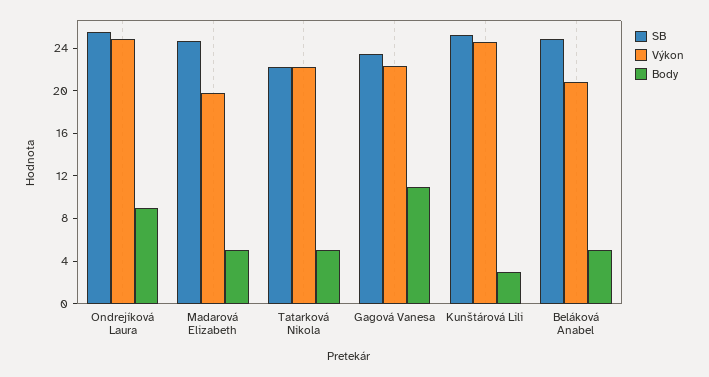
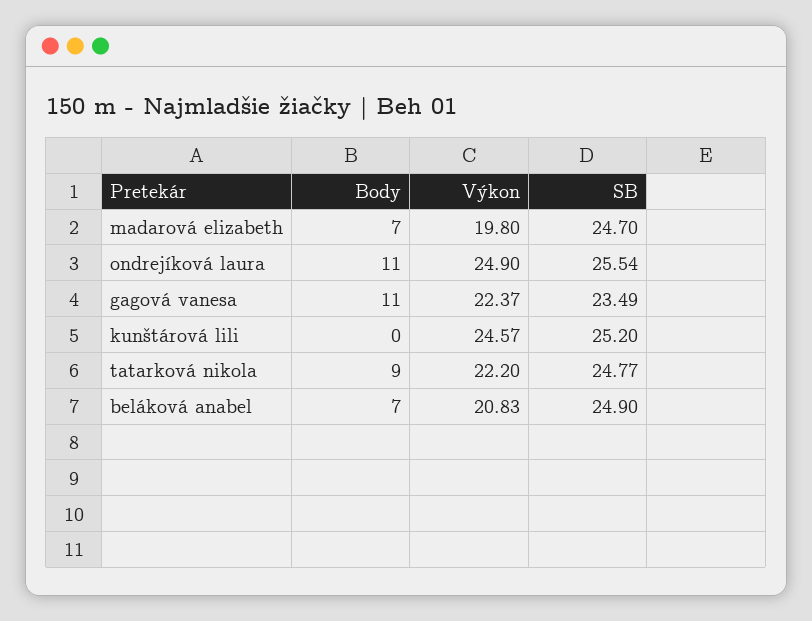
  {
    "SB": {
      "Ondrejíková Laura": 25.54,
      "Madarová Elizabeth": 24.7,
-     "Tatarková Nikola": 22,
+     "Tatarková Nikola": 24.77,
      "Gagová Vanesa": 23.49,
      "Kunštárová Lili": 25.2,
      "Beláková Anabel": 24.9
    },
    "Výkon": {
      "Ondrejíková Laura": 24.9,
      "Madarová Elizabeth": 19.8,
      "Tatarková Nikola": 22.2,
      "Gagová Vanesa": 22.37,
      "Kunštárová Lili": 24.57,
      "Beláková Anabel": 20.83
    },
    "Body": {
-     "Ondrejíková Laura": 9,
+     "Ondrejíková Laura": 11,
-     "Madarová Elizabeth": 5,
+     "Madarová Elizabeth": 7,
-     "Tatarková Nikola": 5,
+     "Tatarková Nikola": 9,
      "Gagová Vanesa": 11,
-     "Kunštárová Lili": 3,
+     "Kunštárová Lili": 0,
-     "Beláková Anabel": 5
+     "Beláková Anabel": 7
    }
  }

